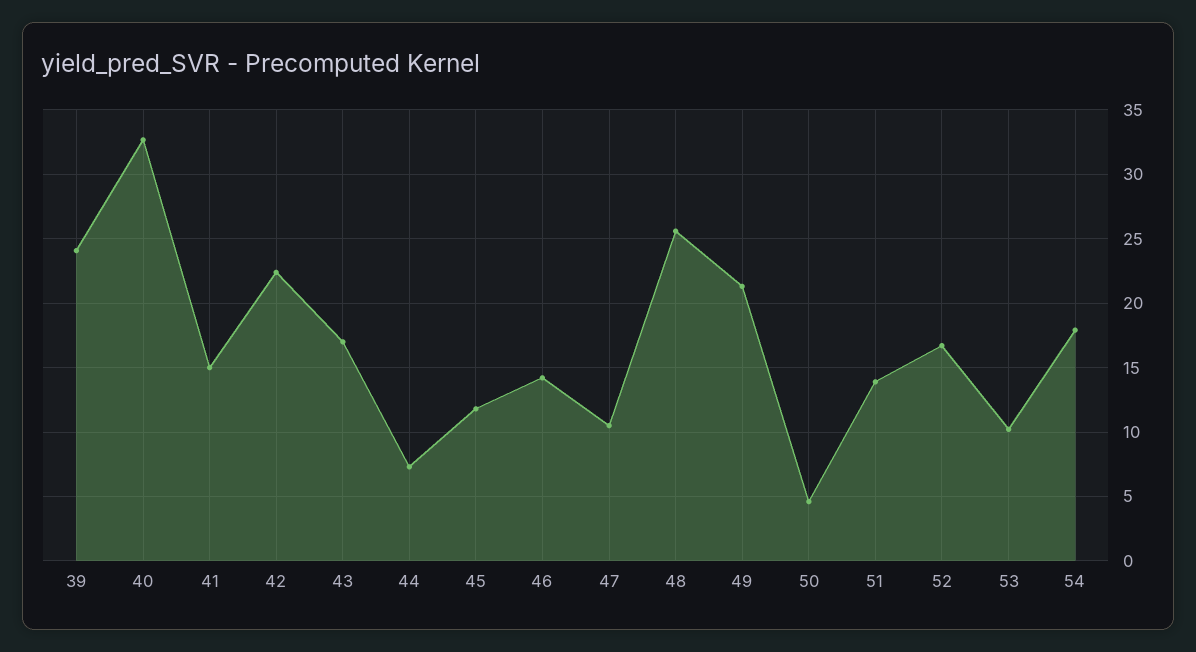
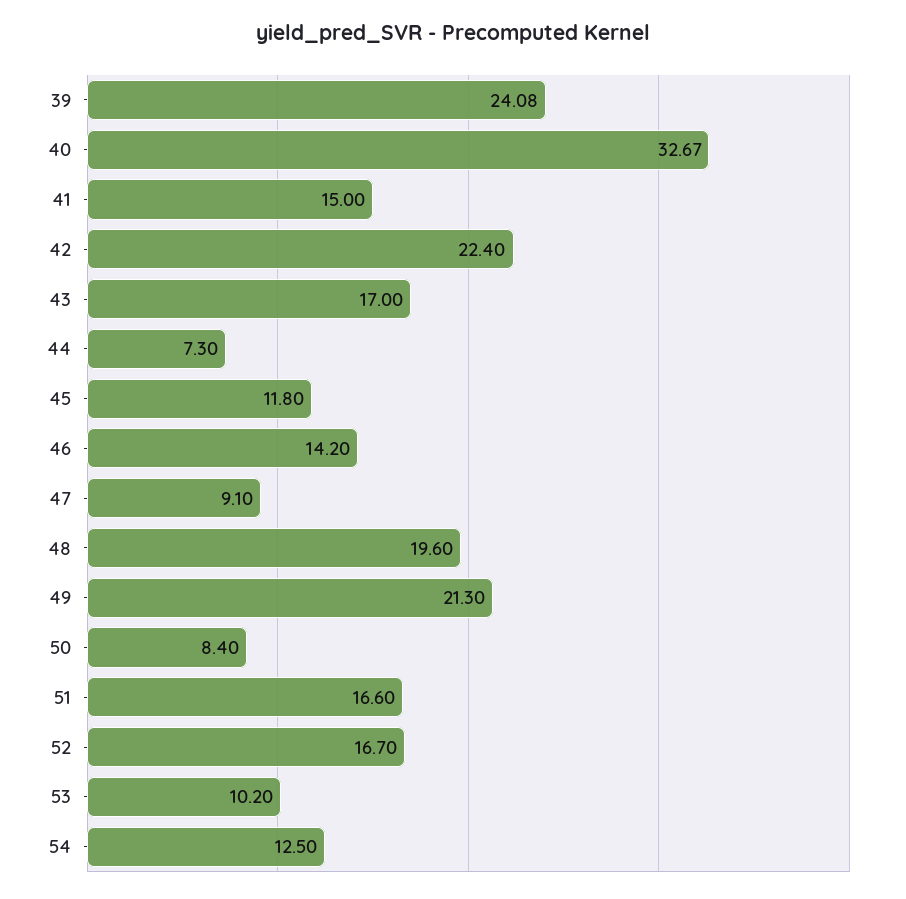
  {
    "39": 24.08,
    "40": 32.67,
    "41": 15,
    "42": 22.4,
    "43": 17,
    "44": 7.3,
    "45": 11.8,
    "46": 14.2,
-   "47": 10.5,
+   "47": 9.1,
-   "48": 25.5,
+   "48": 19.6,
    "49": 21.3,
-   "50": 4.5,
+   "50": 8.4,
-   "51": 14,
+   "51": 16.6,
    "52": 16.7,
    "53": 10.2,
-   "54": 18
+   "54": 12.5
  }

